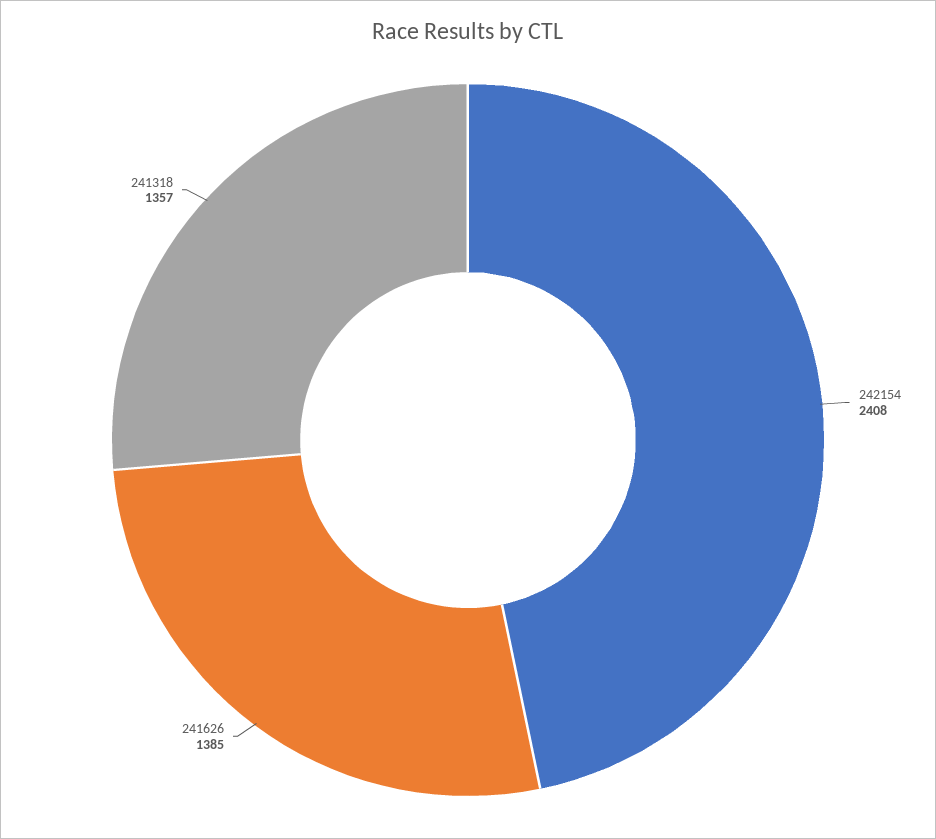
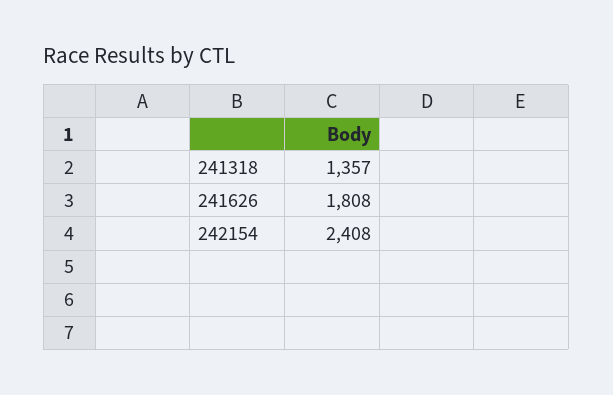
  {
    "242154": 2408,
-   "241626": 1385,
+   "241626": 1808,
    "241318": 1357
  }

